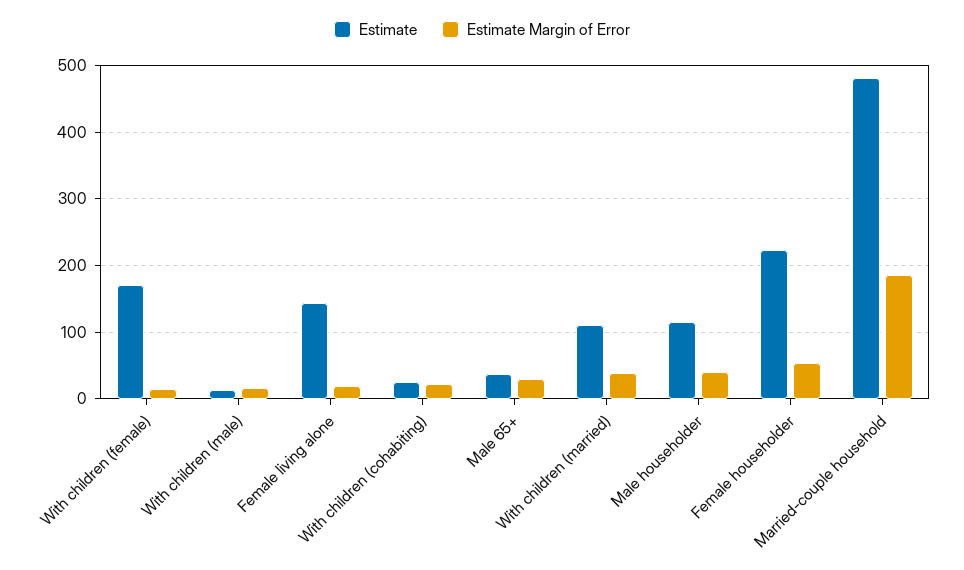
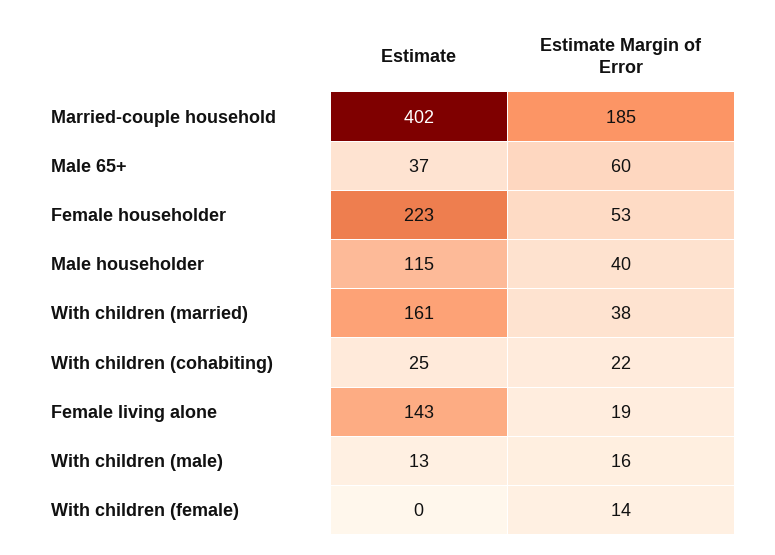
  {
    "Estimate": {
-     "With children (female)": 170,
+     "With children (female)": 0,
      "With children (male)": 13,
      "Female living alone": 143,
      "With children (cohabiting)": 25,
      "Male 65+": 37,
-     "With children (married)": 110,
+     "With children (married)": 161,
      "Male householder": 115,
      "Female householder": 223,
-     "Married-couple household": 480
+     "Married-couple household": 402
    },
    "Estimate Margin of Error": {
      "With children (female)": 14,
      "With children (male)": 16,
      "Female living alone": 19,
      "With children (cohabiting)": 22,
-     "Male 65+": 30,
+     "Male 65+": 60,
      "With children (married)": 38,
      "Male householder": 40,
      "Female householder": 53,
      "Married-couple household": 185
    }
  }

